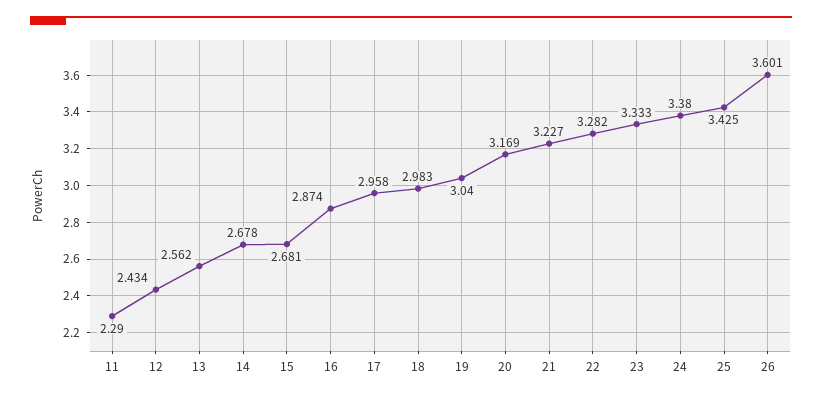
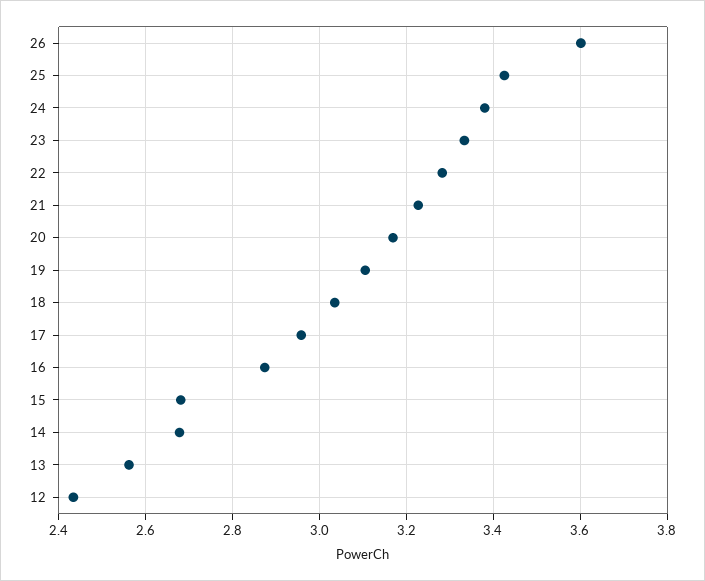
  {
-   "11": 2.29,
    "12": 2.434,
    "13": 2.562,
    "14": 2.678,
    "15": 2.681,
    "16": 2.874,
    "17": 2.958,
-   "18": 2.983,
+   "18": 3.04,
-   "19": 3.04,
+   "19": 3.1,
    "20": 3.169,
    "21": 3.227,
    "22": 3.282,
    "23": 3.333,
    "24": 3.38,
    "25": 3.425,
    "26": 3.601
  }

